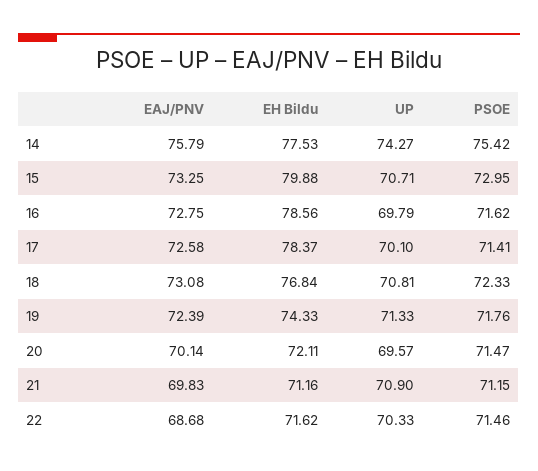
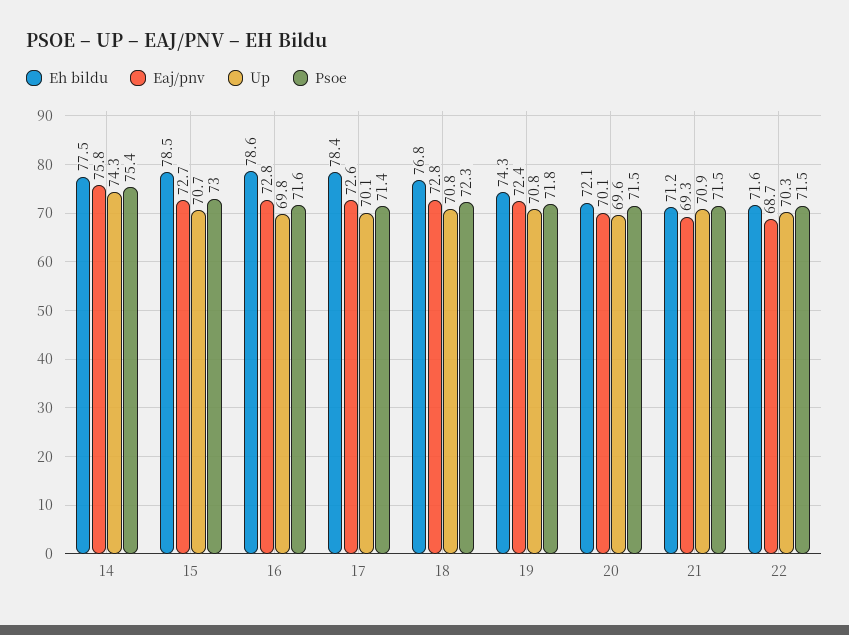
  {
    "EAJ/PNV": {
      "14": 75.79,
-     "15": 73.25,
+     "15": 72.7,
      "16": 72.75,
      "17": 72.58,
-     "18": 73.08,
+     "18": 72.8,
      "19": 72.39,
      "20": 70.14,
-     "21": 69.83,
+     "21": 69.3,
      "22": 68.68
    },
    "EH Bildu": {
      "14": 77.53,
-     "15": 79.88,
+     "15": 78.5,
      "16": 78.56,
      "17": 78.37,
      "18": 76.84,
      "19": 74.33,
      "20": 72.11,
      "21": 71.16,
      "22": 71.62
    },
    "UP": {
      "14": 74.27,
      "15": 70.71,
      "16": 69.79,
      "17": 70.1,
      "18": 70.81,
-     "19": 71.33,
+     "19": 70.8,
      "20": 69.57,
      "21": 70.9,
      "22": 70.33
    },
    "PSOE": {
      "14": 75.42,
      "15": 72.95,
      "16": 71.62,
      "17": 71.41,
      "18": 72.33,
      "19": 71.76,
      "20": 71.47,
-     "21": 71.15,
+     "21": 71.5,
      "22": 71.46
    }
  }

